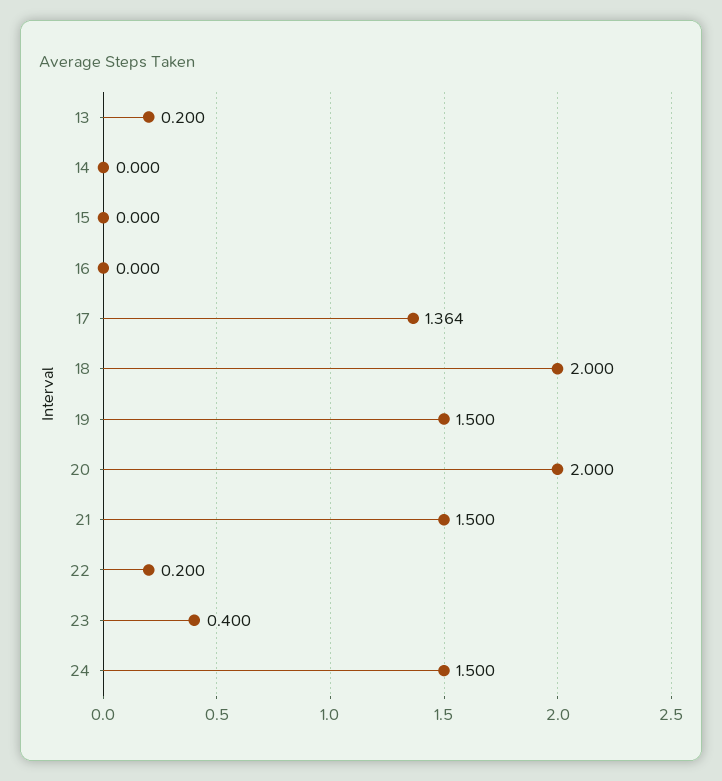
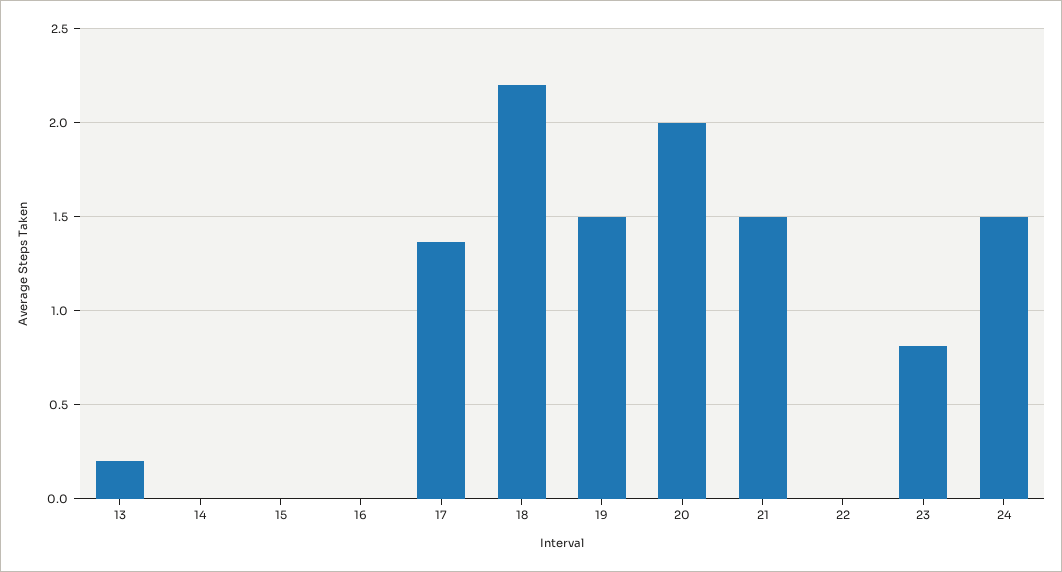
  {
    "13": 0.2,
    "14": 0,
    "15": 0,
    "16": 0,
    "17": 1.364,
-   "18": 2,
+   "18": 2.2,
    "19": 1.5,
    "20": 2,
    "21": 1.5,
-   "22": 0.2,
+   "22": 0,
-   "23": 0.4,
+   "23": 0.8,
    "24": 1.5
  }

